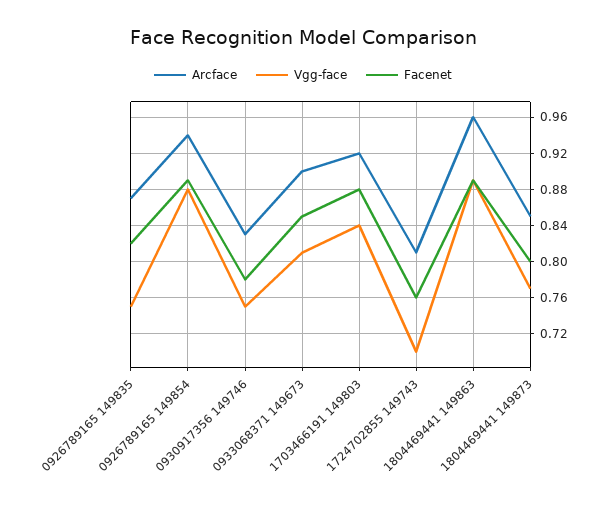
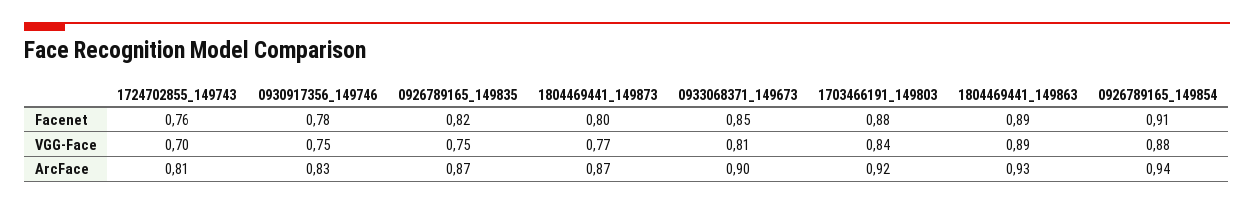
  {
    "Arcface": {
      "0926789165 149835": 0.87,
      "0926789165 149854": 0.94,
      "0930917356 149746": 0.83,
      "0933068371 149673": 0.9,
      "1703466191 149803": 0.92,
      "1724702855 149743": 0.81,
-     "1804469441 149863": 0.96,
+     "1804469441 149863": 0.93,
-     "1804469441 149873": 0.85
+     "1804469441 149873": 0.87
    },
    "Vgg-face": {
      "0926789165 149835": 0.75,
      "0926789165 149854": 0.88,
      "0930917356 149746": 0.75,
      "0933068371 149673": 0.81,
      "1703466191 149803": 0.84,
      "1724702855 149743": 0.7,
      "1804469441 149863": 0.89,
      "1804469441 149873": 0.77
    },
    "Facenet": {
      "0926789165 149835": 0.82,
-     "0926789165 149854": 0.89,
+     "0926789165 149854": 0.91,
      "0930917356 149746": 0.78,
      "0933068371 149673": 0.85,
      "1703466191 149803": 0.88,
      "1724702855 149743": 0.76,
      "1804469441 149863": 0.89,
      "1804469441 149873": 0.8
    }
  }

